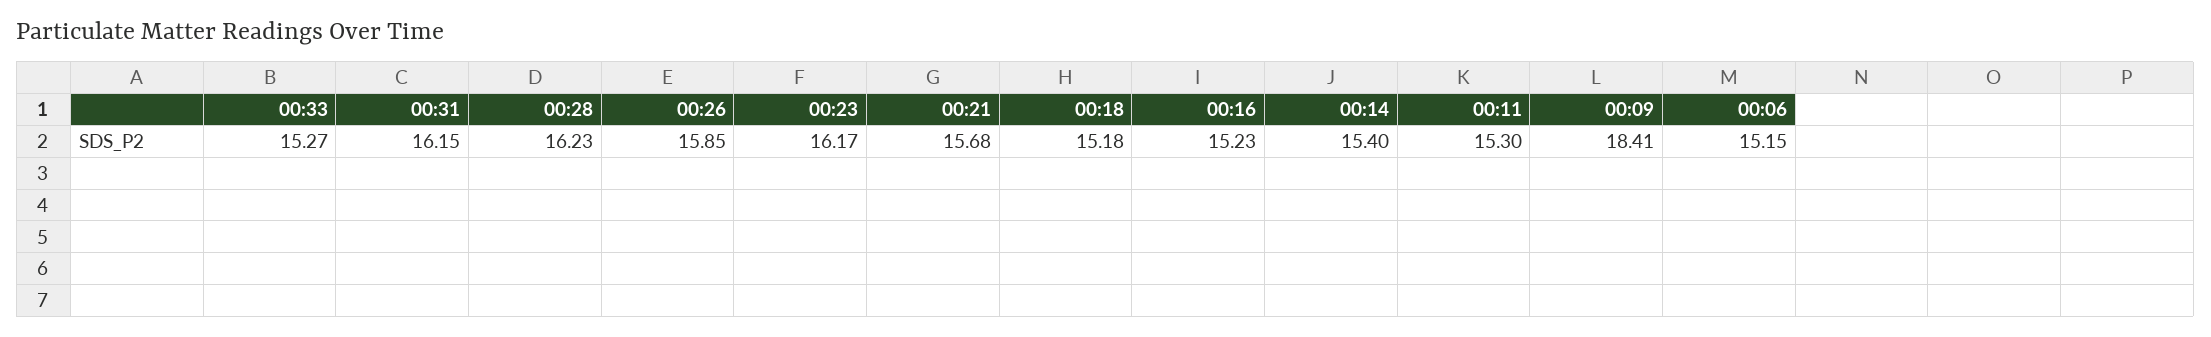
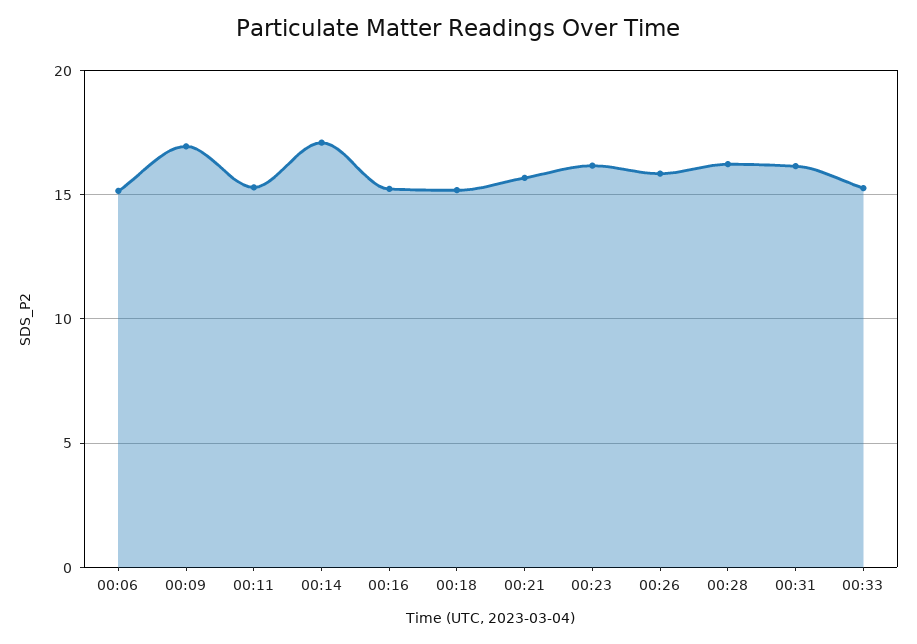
  {
    "00:33": 15.27,
    "00:31": 16.15,
    "00:28": 16.23,
    "00:26": 15.85,
    "00:23": 16.17,
    "00:21": 15.68,
    "00:18": 15.18,
    "00:16": 15.23,
-   "00:14": 15.4,
+   "00:14": 17,
    "00:11": 15.3,
-   "00:09": 18.41,
+   "00:09": 17,
    "00:06": 15.15
  }

